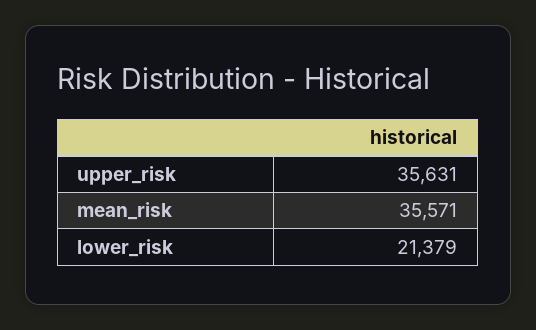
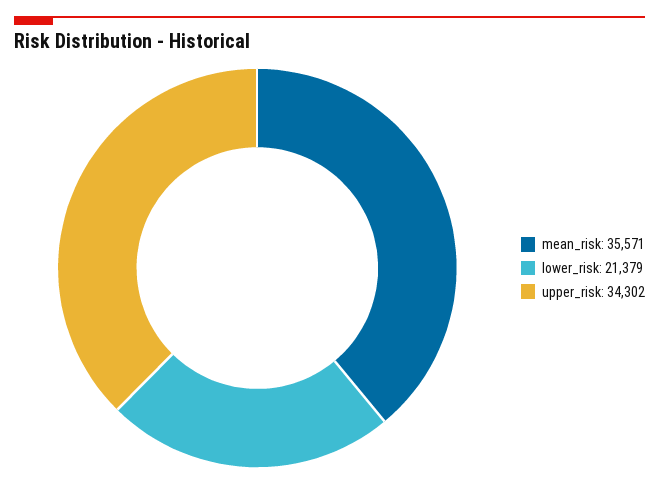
  {
-   "upper_risk": 35631,
+   "upper_risk": 34302,
    "mean_risk": 35571,
    "lower_risk": 21379
  }

